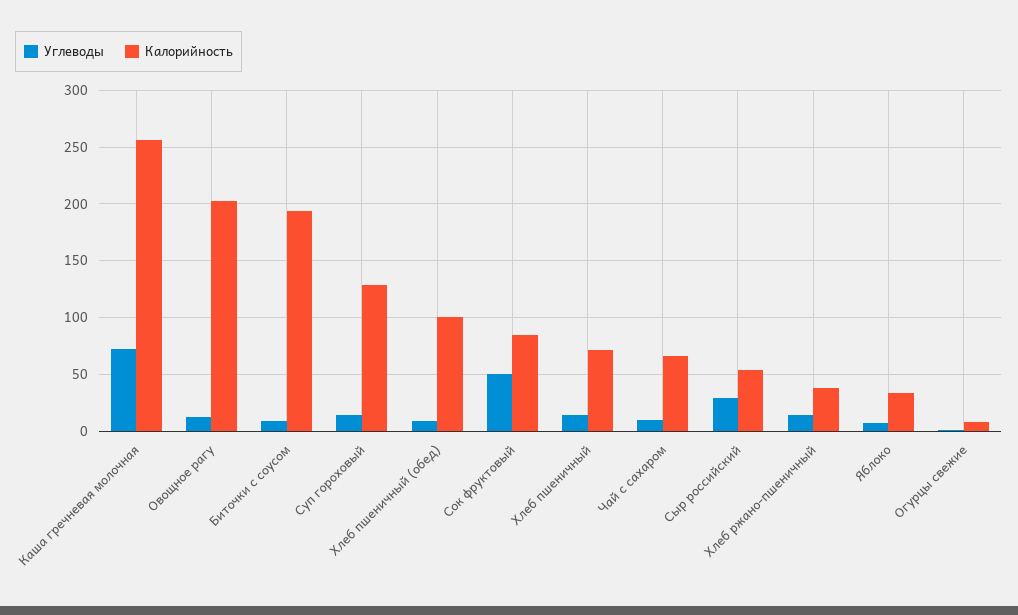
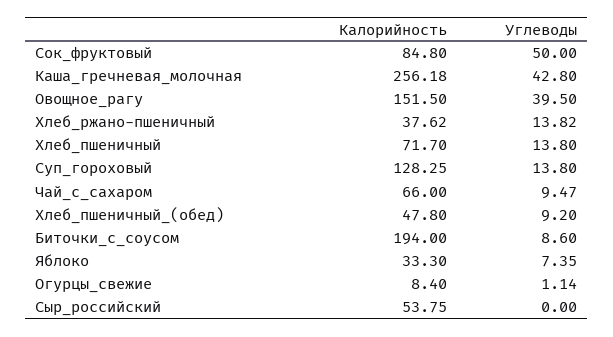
  {
    "Углеводы": {
-     "Каша гречневая молочная": 70,
+     "Каша гречневая молочная": 42.8,
-     "Овощное рагу": 10,
+     "Овощное рагу": 39.5,
      "Биточки с соусом": 8.6,
      "Суп гороховый": 13.8,
      "Хлеб пшеничный (обед)": 9.2,
      "Сок фруктовый": 50,
      "Хлеб пшеничный": 13.8,
      "Чай с сахаром": 9.47,
-     "Сыр российский": 30,
+     "Сыр российский": 0,
      "Хлеб ржано-пшеничный": 13.82,
      "Яблоко": 7.35,
      "Огурцы свежие": 1.14
    },
    "Калорийность": {
      "Каша гречневая молочная": 256.18,
-     "Овощное рагу": 200,
+     "Овощное рагу": 151.5,
      "Биточки с соусом": 194,
      "Суп гороховый": 128.25,
-     "Хлеб пшеничный (обед)": 100,
+     "Хлеб пшеничный (обед)": 47.8,
      "Сок фруктовый": 84.8,
      "Хлеб пшеничный": 71.7,
      "Чай с сахаром": 66,
      "Сыр российский": 53.75,
      "Хлеб ржано-пшеничный": 37.62,
      "Яблоко": 33.3,
      "Огурцы свежие": 8.4
    }
  }

